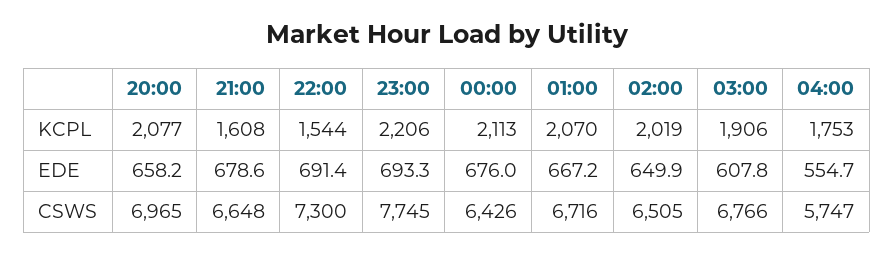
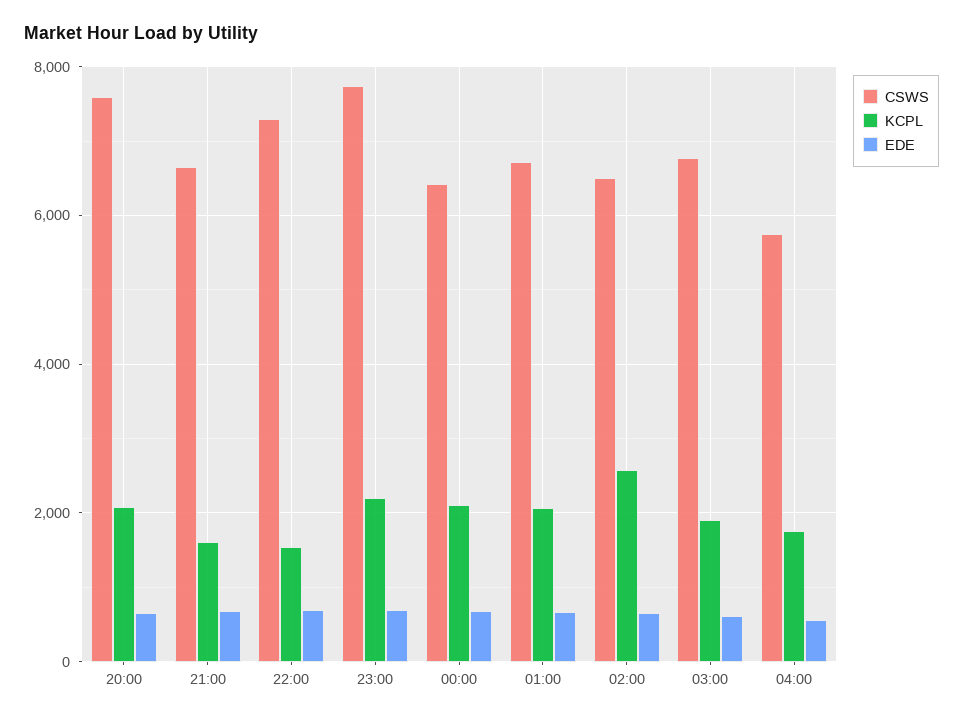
  {
    "KCPL": {
      "20:00": 2077,
      "21:00": 1608,
      "22:00": 1544,
      "23:00": 2206,
      "00:00": 2113,
      "01:00": 2070,
-     "02:00": 2019,
+     "02:00": 2600,
      "03:00": 1906,
      "04:00": 1753
    },
    "EDE": {
      "20:00": 658.2,
      "21:00": 678.6,
      "22:00": 691.4,
      "23:00": 693.3,
      "00:00": 676,
      "01:00": 667.2,
      "02:00": 649.9,
      "03:00": 607.8,
      "04:00": 554.7
    },
    "CSWS": {
-     "20:00": 6965,
+     "20:00": 7600,
      "21:00": 6648,
      "22:00": 7300,
      "23:00": 7745,
      "00:00": 6426,
      "01:00": 6716,
      "02:00": 6505,
      "03:00": 6766,
      "04:00": 5747
    }
  }

